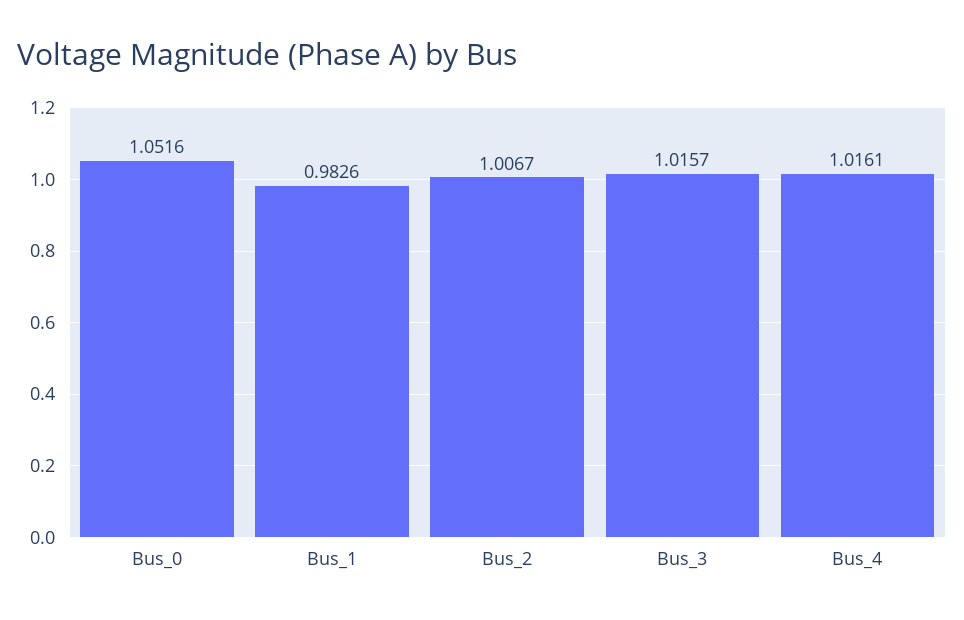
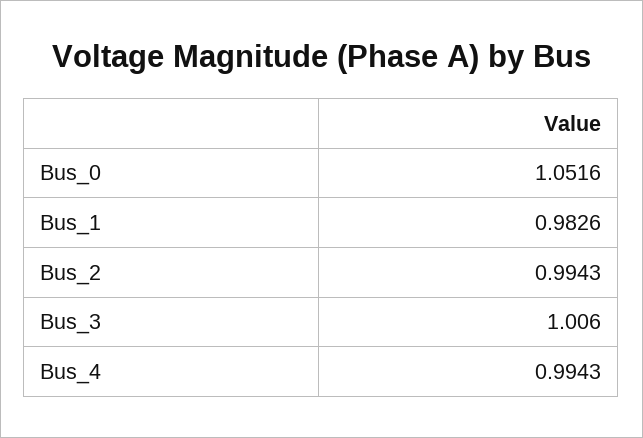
  {
    "Bus_0": 1.0516,
    "Bus_1": 0.9826,
-   "Bus_2": 1.0067,
+   "Bus_2": 0.9943,
-   "Bus_3": 1.0157,
+   "Bus_3": 1.006,
-   "Bus_4": 1.0161
+   "Bus_4": 0.9943
  }

